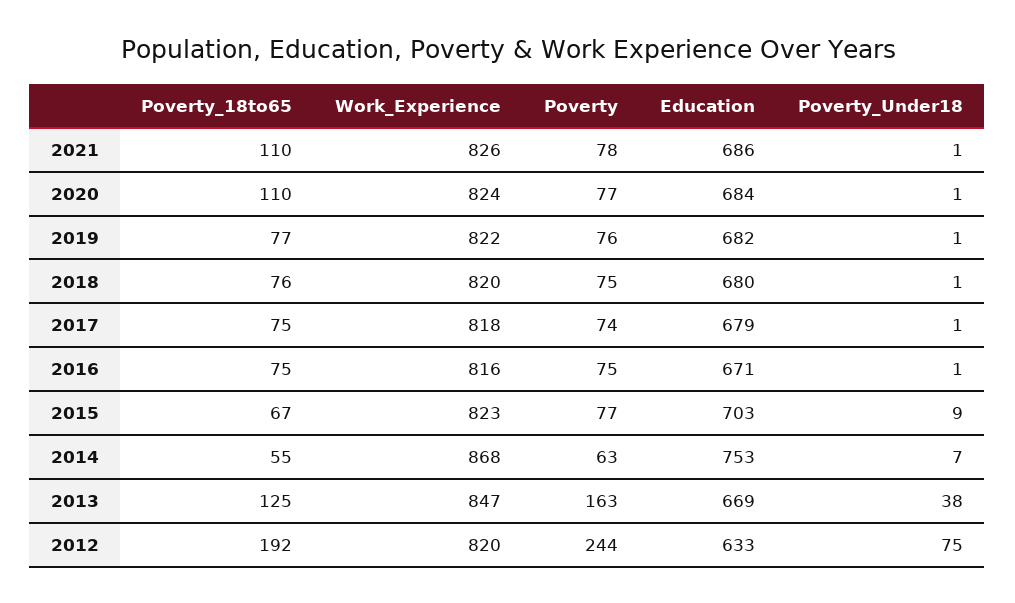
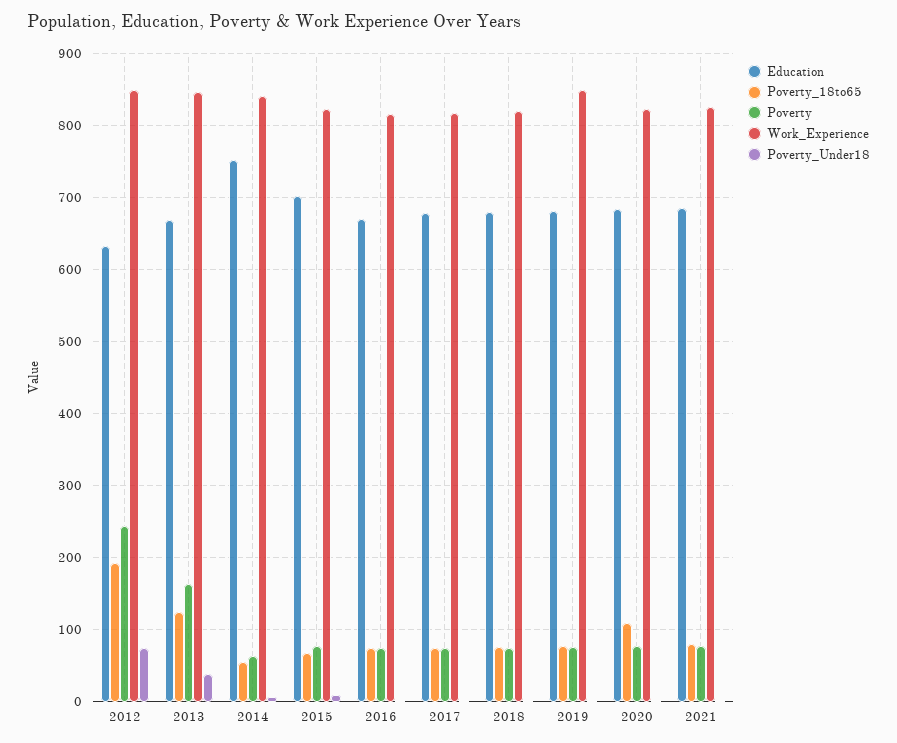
  {
    "Poverty_18to65": {
-     "2021": 110,
+     "2021": 80,
      "2020": 110,
      "2019": 77,
      "2018": 76,
      "2017": 75,
      "2016": 75,
      "2015": 67,
      "2014": 55,
      "2013": 125,
      "2012": 192
    },
    "Work_Experience": {
      "2021": 826,
      "2020": 824,
-     "2019": 822,
+     "2019": 850,
      "2018": 820,
      "2017": 818,
      "2016": 816,
      "2015": 823,
-     "2014": 868,
+     "2014": 840,
      "2013": 847,
-     "2012": 820
+     "2012": 850
    },
    "Poverty": {
      "2021": 78,
      "2020": 77,
      "2019": 76,
      "2018": 75,
      "2017": 74,
      "2016": 75,
      "2015": 77,
      "2014": 63,
      "2013": 163,
      "2012": 244
    },
    "Education": {
      "2021": 686,
      "2020": 684,
      "2019": 682,
      "2018": 680,
      "2017": 679,
      "2016": 671,
      "2015": 703,
      "2014": 753,
      "2013": 669,
      "2012": 633
    },
    "Poverty_Under18": {
      "2021": 1,
      "2020": 1,
      "2019": 1,
      "2018": 1,
      "2017": 1,
      "2016": 1,
      "2015": 9,
      "2014": 7,
      "2013": 38,
      "2012": 75
    }
  }

